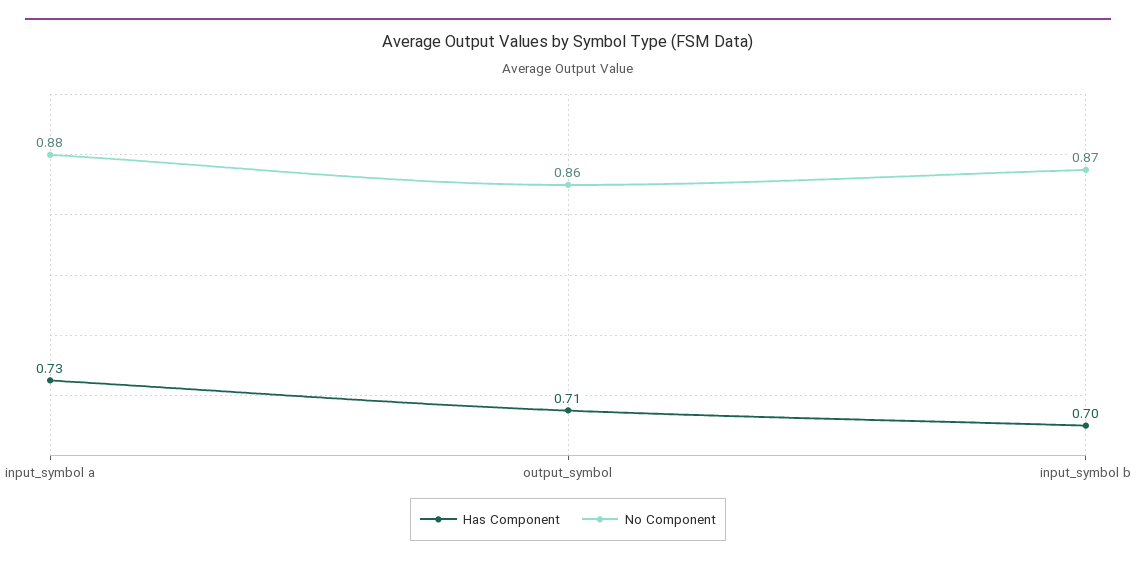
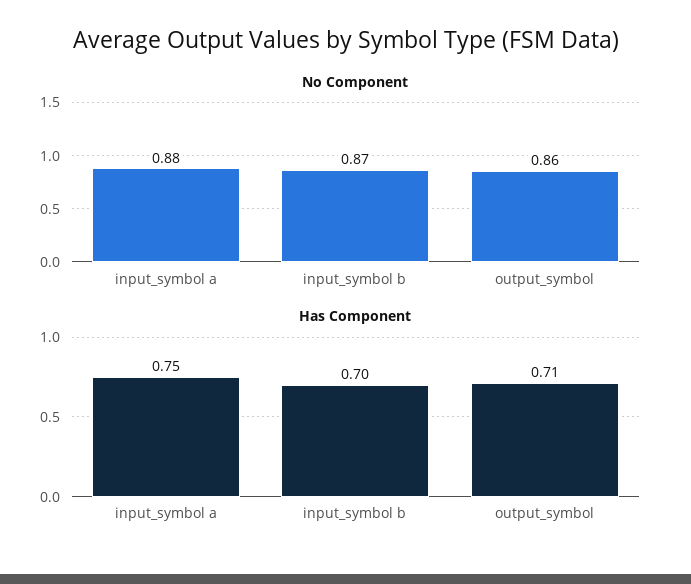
  {
    "Has Component": {
-     "input_symbol a": 0.73,
+     "input_symbol a": 0.75,
      "output_symbol": 0.71,
      "input_symbol b": 0.7
    },
    "No Component": {
      "input_symbol a": 0.88,
      "output_symbol": 0.86,
      "input_symbol b": 0.87
    }
  }

